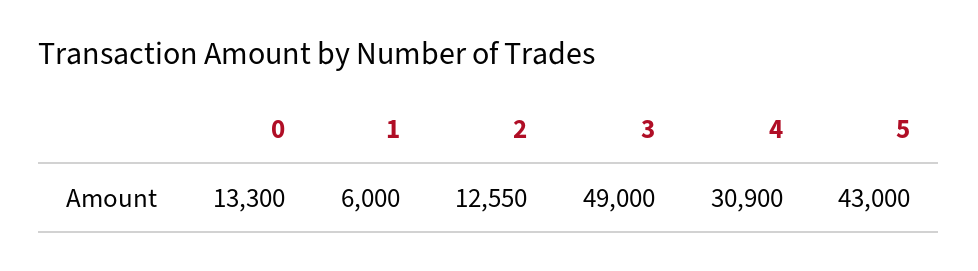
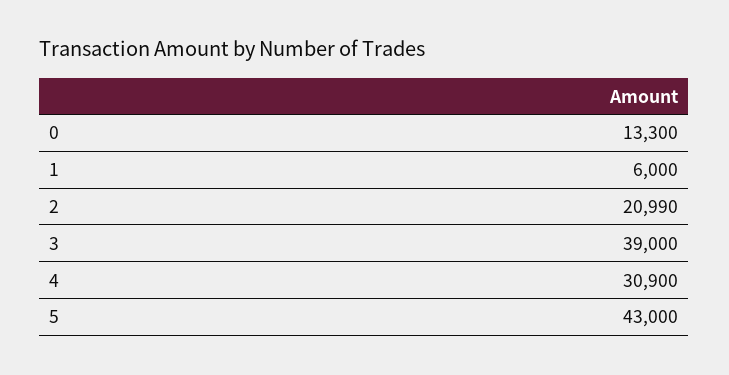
  {
    "0": 13300,
    "1": 6000,
-   "2": 12550,
+   "2": 20990,
-   "3": 49000,
+   "3": 39000,
    "4": 30900,
    "5": 43000
  }

